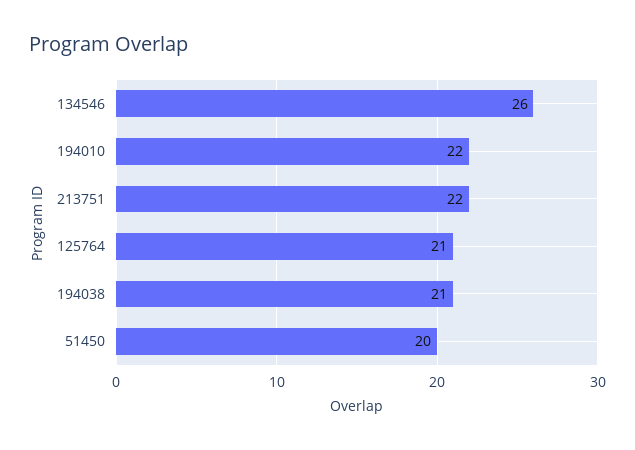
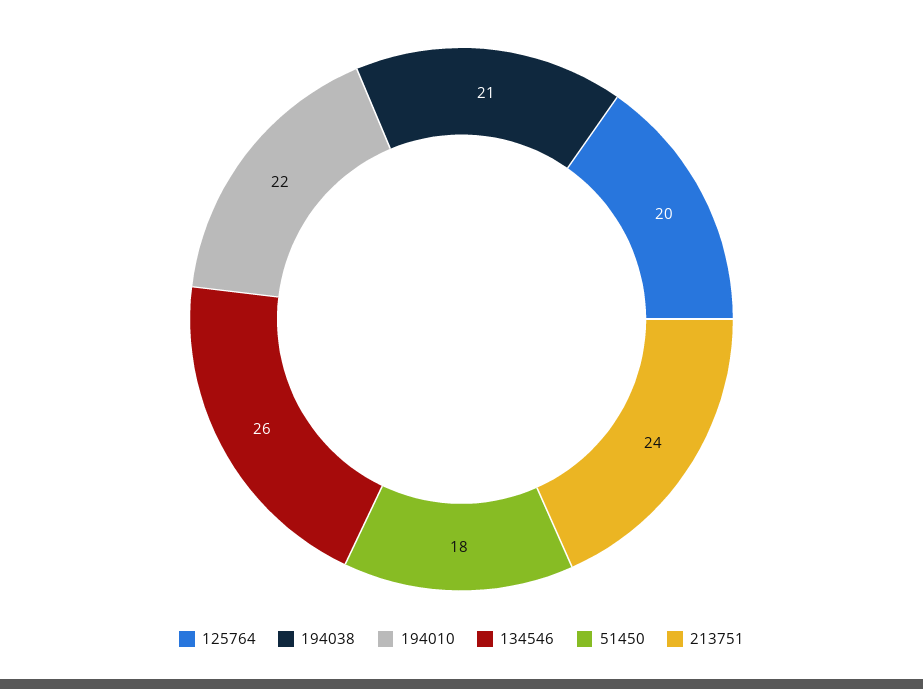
  {
    "134546": 26,
    "194010": 22,
-   "213751": 22,
+   "213751": 24,
-   "125764": 21,
+   "125764": 20,
    "194038": 21,
-   "51450": 20
+   "51450": 18
  }

